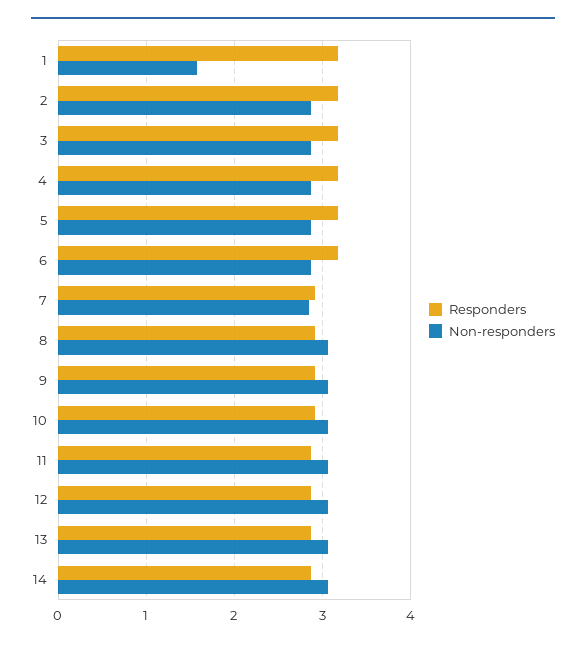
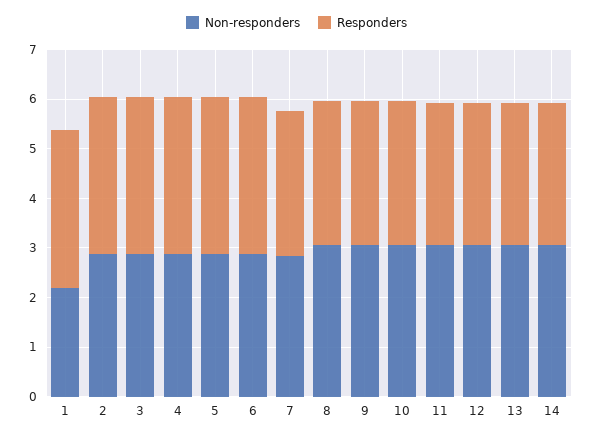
  {
    "Responders": {
      "1": 3.2,
      "2": 3.2,
      "3": 3.2,
      "4": 3.2,
      "5": 3.2,
      "6": 3.2,
      "7": 2.9,
      "8": 2.9,
      "9": 2.9,
      "10": 2.9,
      "11": 2.9,
      "12": 2.9,
      "13": 2.9,
      "14": 2.9
    },
    "Non-responders": {
-     "1": 1.6,
+     "1": 2.2,
      "2": 2.9,
      "3": 2.9,
      "4": 2.9,
      "5": 2.9,
      "6": 2.9,
      "7": 2.8,
      "8": 3.1,
      "9": 3.1,
      "10": 3.1,
      "11": 3.1,
      "12": 3.1,
      "13": 3.1,
      "14": 3.1
    }
  }

